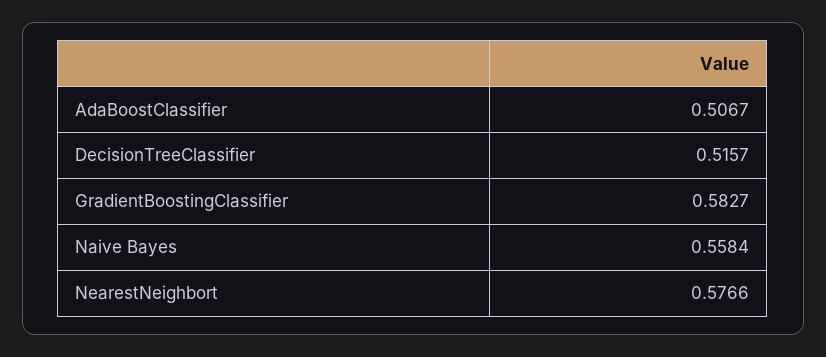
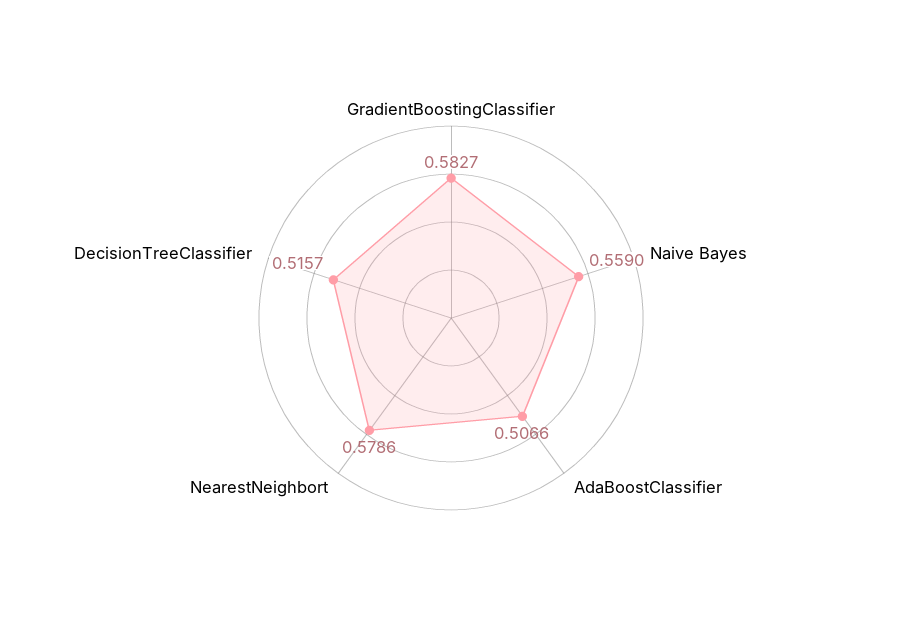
  {
-   "AdaBoostClassifier": 0.5067,
+   "AdaBoostClassifier": 0.5066,
    "DecisionTreeClassifier": 0.5157,
    "GradientBoostingClassifier": 0.5827,
-   "Naive Bayes": 0.5584,
+   "Naive Bayes": 0.559,
-   "NearestNeighbort": 0.5766
+   "NearestNeighbort": 0.5786
  }

